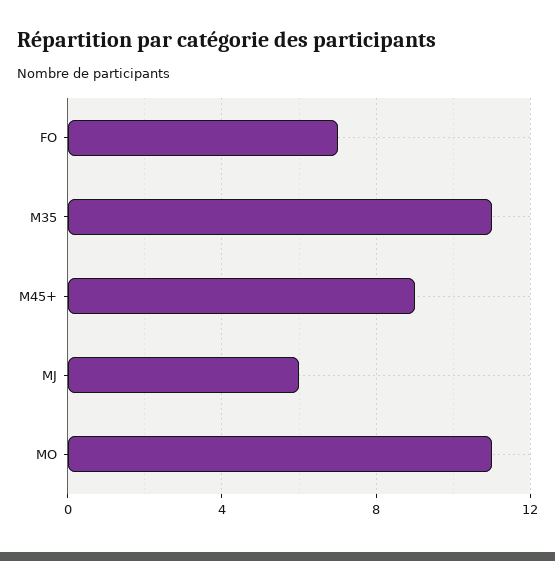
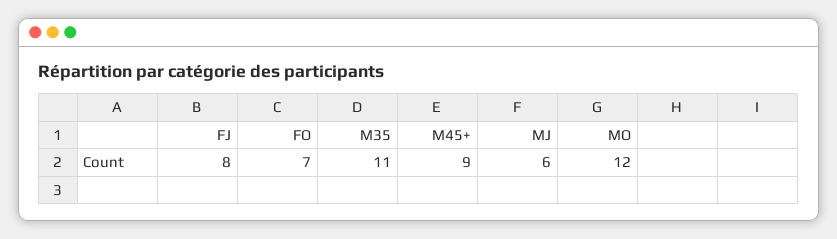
  {
    "FO": 7,
    "M35": 11,
    "M45+": 9,
    "MJ": 6,
-   "MO": 11
+   "MO": 12,
+   "FJ": 8
  }

